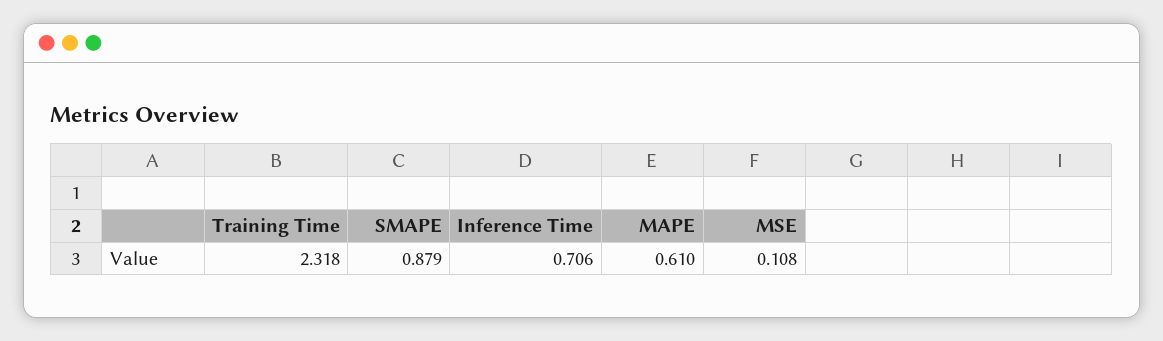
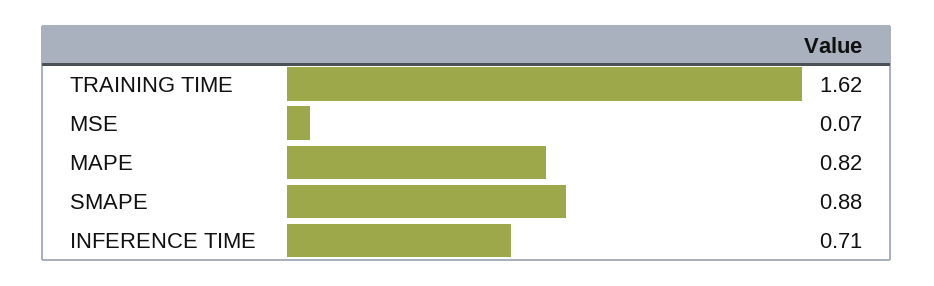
  {
-   "Training Time": 2.318,
+   "Training Time": 1.62,
    "SMAPE": 0.879,
    "Inference Time": 0.706,
-   "MAPE": 0.61,
+   "MAPE": 0.82,
-   "MSE": 0.108
+   "MSE": 0.07
  }

